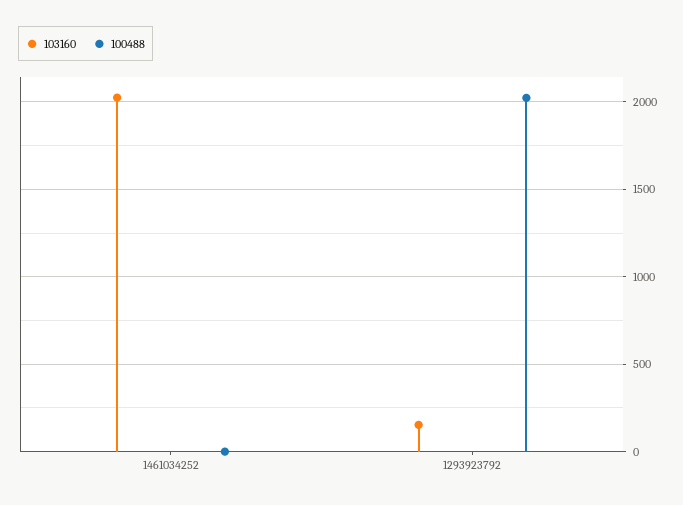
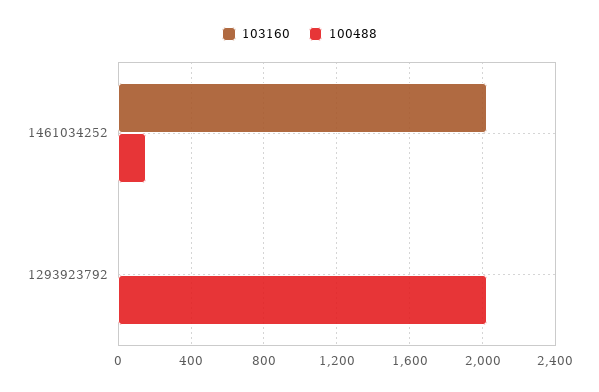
  {
    "103160": {
      "1461034252": 2000,
-     "1293923792": 150
+     "1293923792": 0
    },
    "100488": {
-     "1461034252": 0,
+     "1461034252": 150,
      "1293923792": 2000
    }
  }

